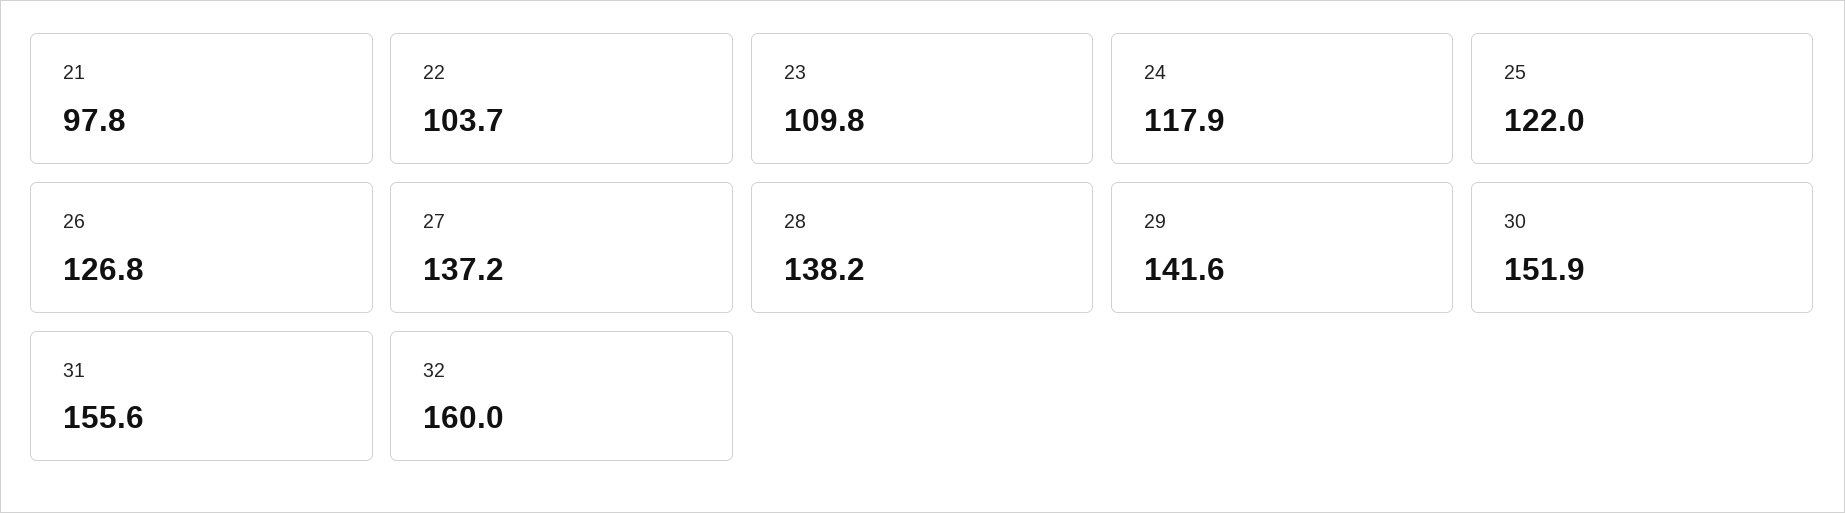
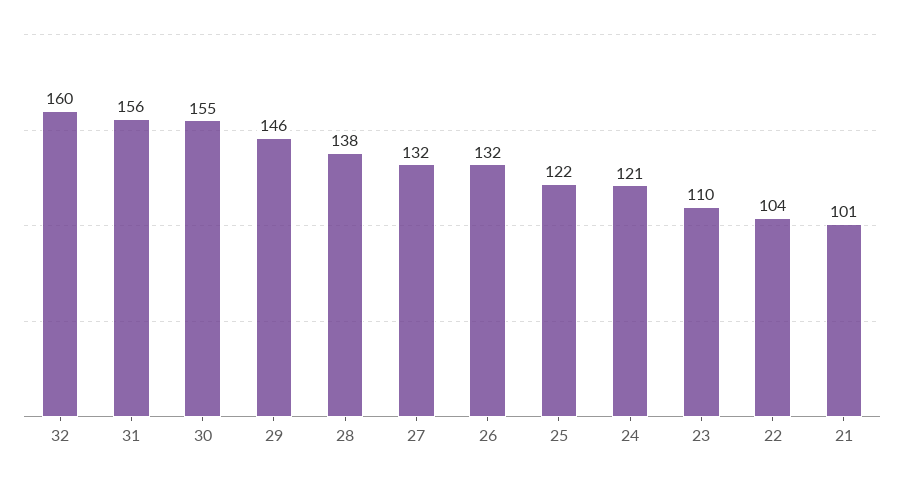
  {
-   "21": 97.8,
+   "21": 101,
    "22": 103.7,
    "23": 109.8,
-   "24": 117.9,
+   "24": 121,
    "25": 122,
-   "26": 126.8,
+   "26": 132,
-   "27": 137.2,
+   "27": 132,
    "28": 138.2,
-   "29": 141.6,
+   "29": 146,
-   "30": 151.9,
+   "30": 155,
    "31": 155.6,
    "32": 160
  }

